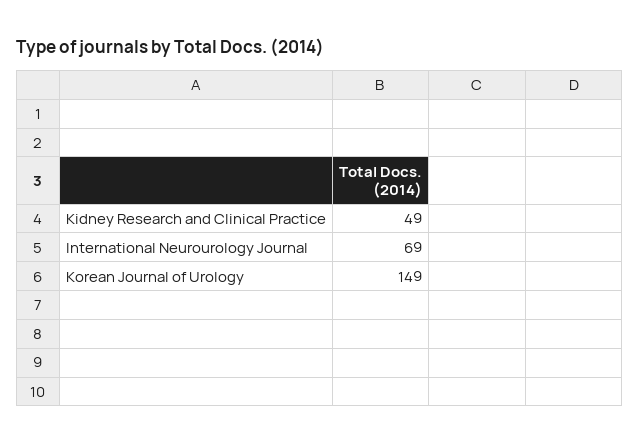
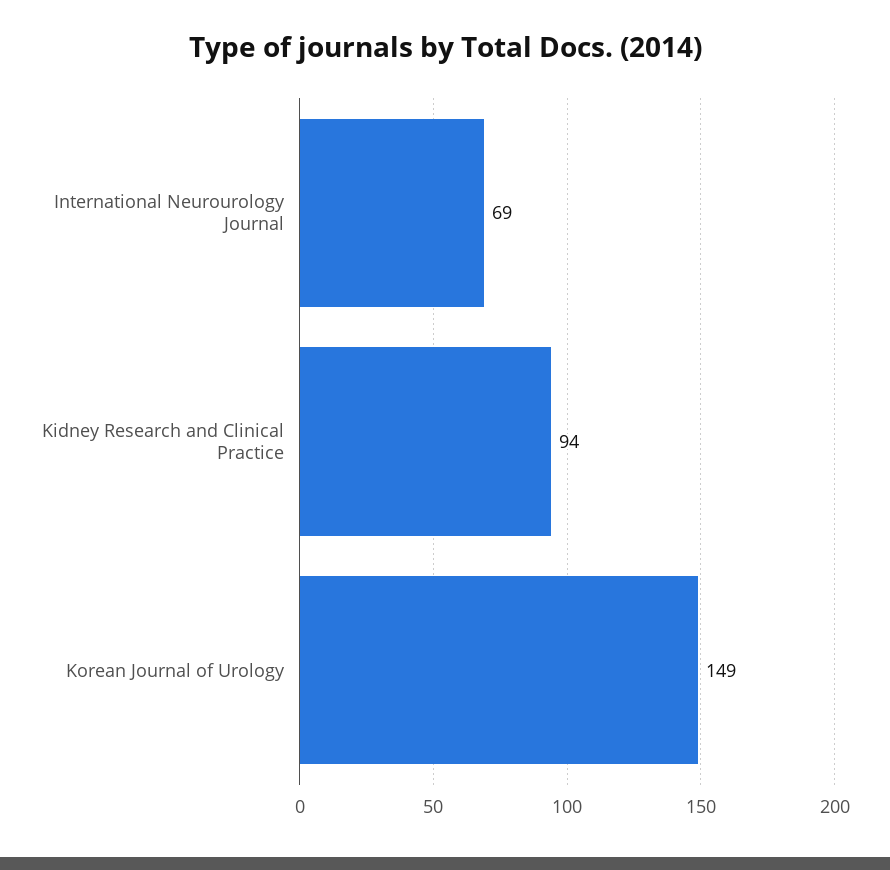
  {
-   "Kidney Research and Clinical Practice": 49,
+   "Kidney Research and Clinical Practice": 94,
    "International Neurourology Journal": 69,
    "Korean Journal of Urology": 149
  }

